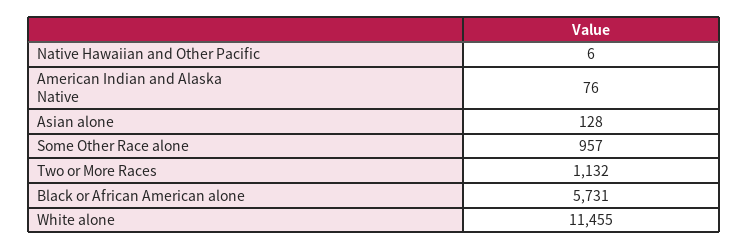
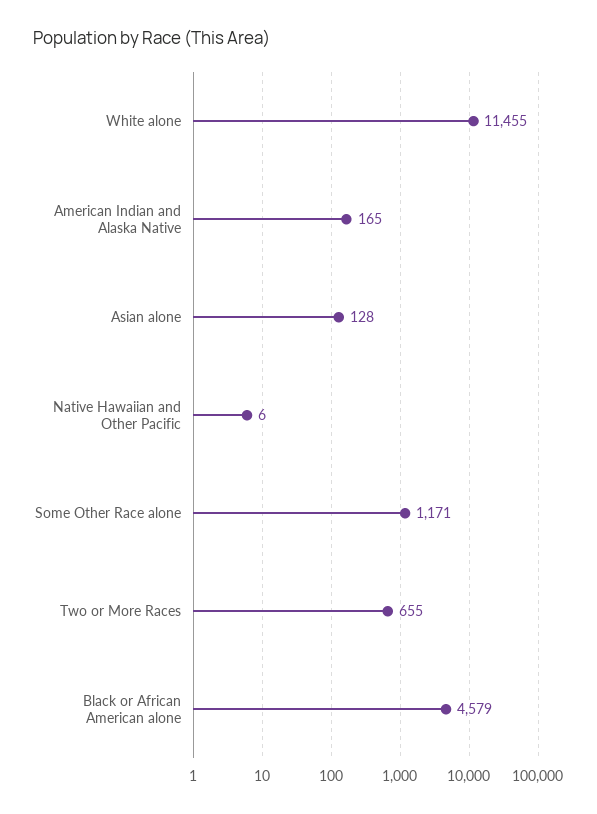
  {
    "Native Hawaiian and Other Pacific": 6,
-   "American Indian and Alaska Native": 76,
+   "American Indian and Alaska Native": 165,
    "Asian alone": 128,
-   "Some Other Race alone": 957,
+   "Some Other Race alone": 1171,
-   "Two or More Races": 1132,
+   "Two or More Races": 655,
-   "Black or African American alone": 5731,
+   "Black or African American alone": 4579,
    "White alone": 11455
  }

